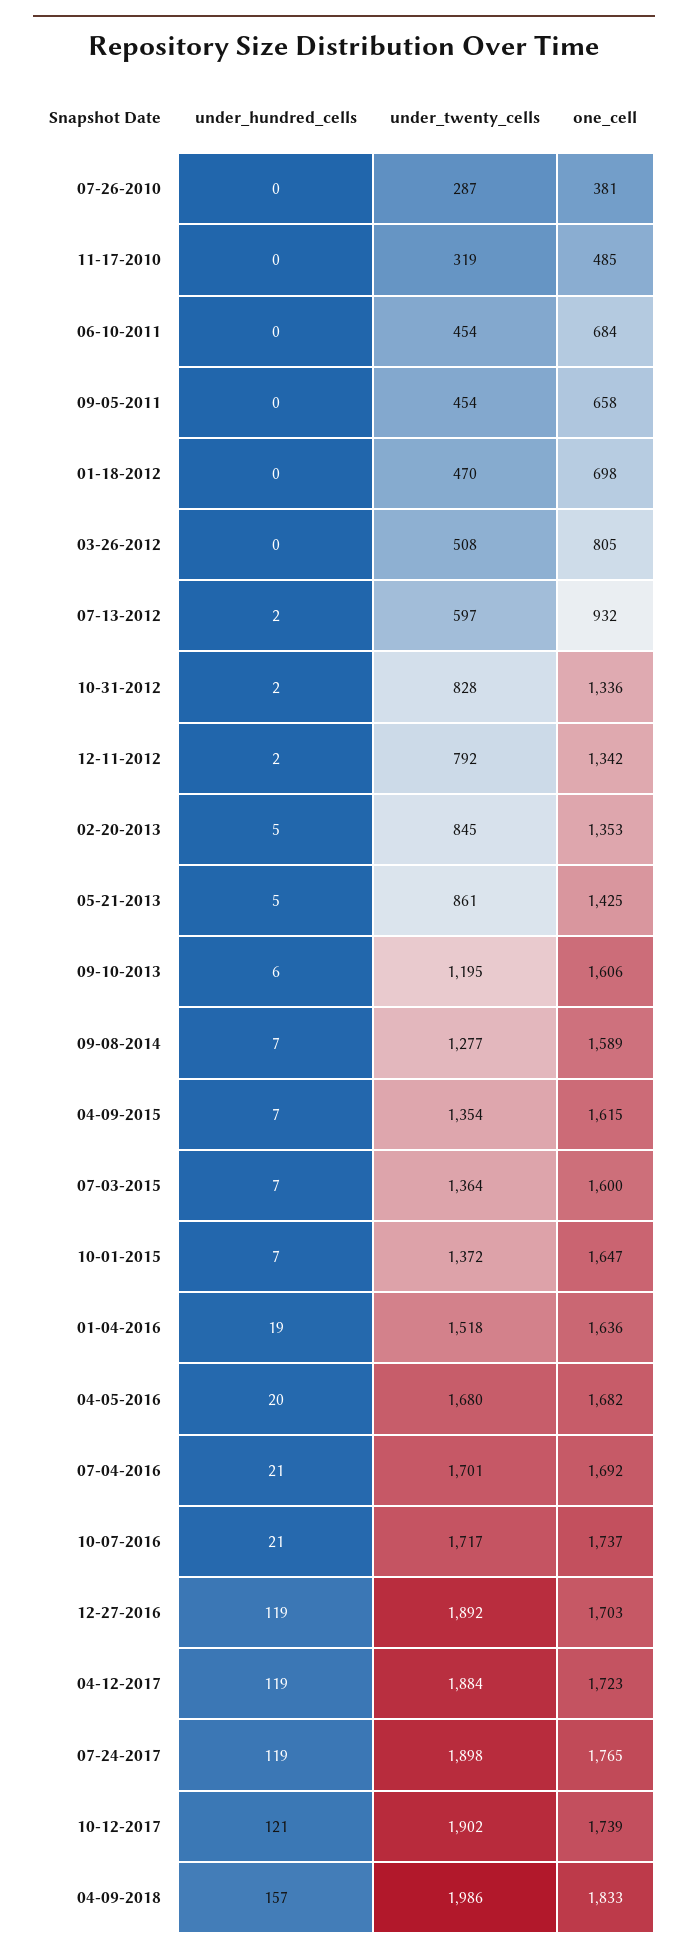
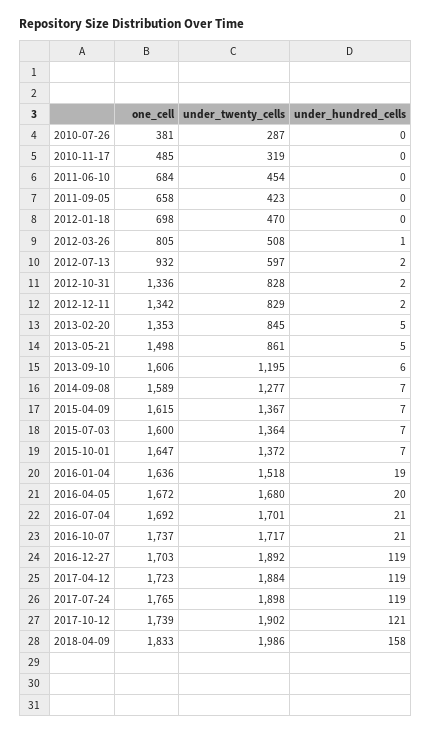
  {
    "under_hundred_cells": {
      "07-26-2010": 0,
      "11-17-2010": 0,
      "06-10-2011": 0,
      "09-05-2011": 0,
      "01-18-2012": 0,
-     "03-26-2012": 0,
+     "03-26-2012": 1,
      "07-13-2012": 2,
      "10-31-2012": 2,
      "12-11-2012": 2,
      "02-20-2013": 5,
      "05-21-2013": 5,
      "09-10-2013": 6,
      "09-08-2014": 7,
      "04-09-2015": 7,
      "07-03-2015": 7,
      "10-01-2015": 7,
      "01-04-2016": 19,
      "04-05-2016": 20,
      "07-04-2016": 21,
      "10-07-2016": 21,
      "12-27-2016": 119,
      "04-12-2017": 119,
      "07-24-2017": 119,
      "10-12-2017": 121,
-     "04-09-2018": 157
+     "04-09-2018": 158
    },
    "under_twenty_cells": {
      "07-26-2010": 287,
      "11-17-2010": 319,
      "06-10-2011": 454,
-     "09-05-2011": 454,
+     "09-05-2011": 423,
      "01-18-2012": 470,
      "03-26-2012": 508,
      "07-13-2012": 597,
      "10-31-2012": 828,
-     "12-11-2012": 792,
+     "12-11-2012": 829,
      "02-20-2013": 845,
      "05-21-2013": 861,
      "09-10-2013": 1195,
      "09-08-2014": 1277,
-     "04-09-2015": 1354,
+     "04-09-2015": 1367,
      "07-03-2015": 1364,
      "10-01-2015": 1372,
      "01-04-2016": 1518,
      "04-05-2016": 1680,
      "07-04-2016": 1701,
      "10-07-2016": 1717,
      "12-27-2016": 1892,
      "04-12-2017": 1884,
      "07-24-2017": 1898,
      "10-12-2017": 1902,
      "04-09-2018": 1986
    },
    "one_cell": {
      "07-26-2010": 381,
      "11-17-2010": 485,
      "06-10-2011": 684,
      "09-05-2011": 658,
      "01-18-2012": 698,
      "03-26-2012": 805,
      "07-13-2012": 932,
      "10-31-2012": 1336,
      "12-11-2012": 1342,
      "02-20-2013": 1353,
-     "05-21-2013": 1425,
+     "05-21-2013": 1498,
      "09-10-2013": 1606,
      "09-08-2014": 1589,
      "04-09-2015": 1615,
      "07-03-2015": 1600,
      "10-01-2015": 1647,
      "01-04-2016": 1636,
-     "04-05-2016": 1682,
+     "04-05-2016": 1672,
      "07-04-2016": 1692,
      "10-07-2016": 1737,
      "12-27-2016": 1703,
      "04-12-2017": 1723,
      "07-24-2017": 1765,
      "10-12-2017": 1739,
      "04-09-2018": 1833
    }
  }

